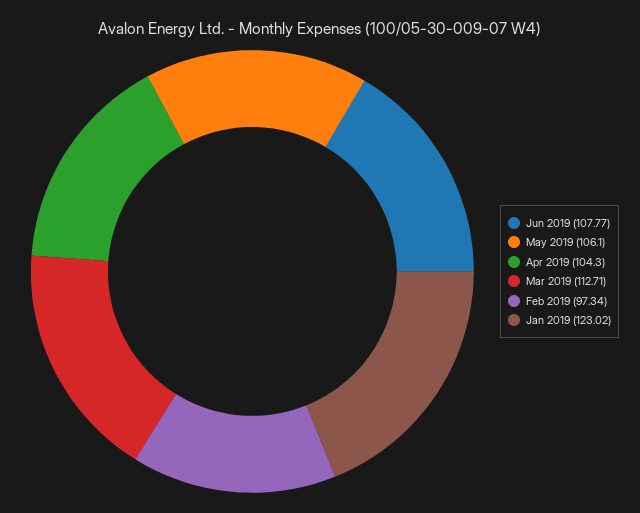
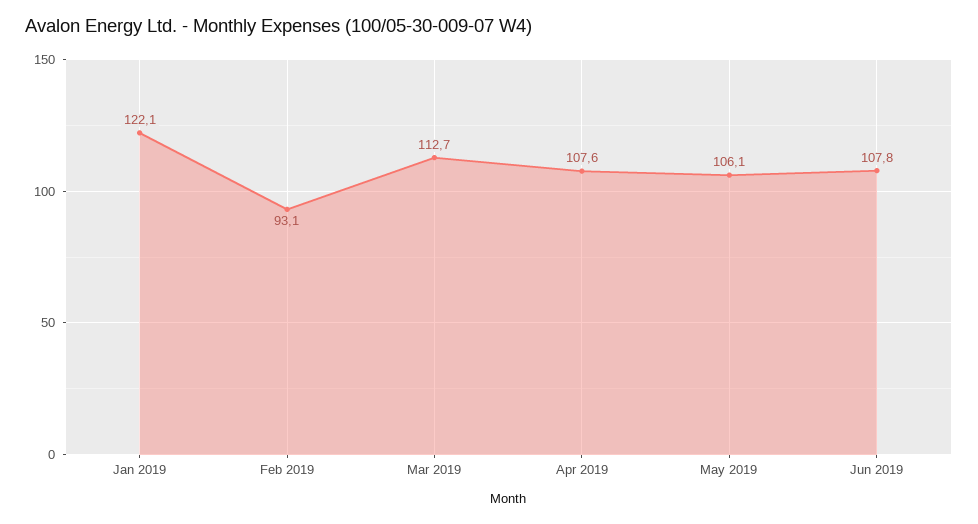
  {
    "Jun 2019": 107.77,
    "May 2019": 106.1,
-   "Apr 2019": 104.3,
+   "Apr 2019": 107.6,
    "Mar 2019": 112.71,
-   "Feb 2019": 97.34,
+   "Feb 2019": 93.1,
-   "Jan 2019": 123.02
+   "Jan 2019": 122.1
  }

